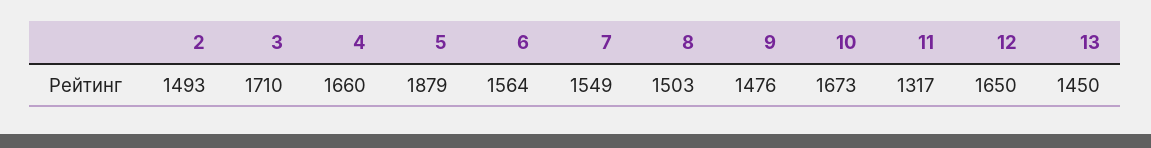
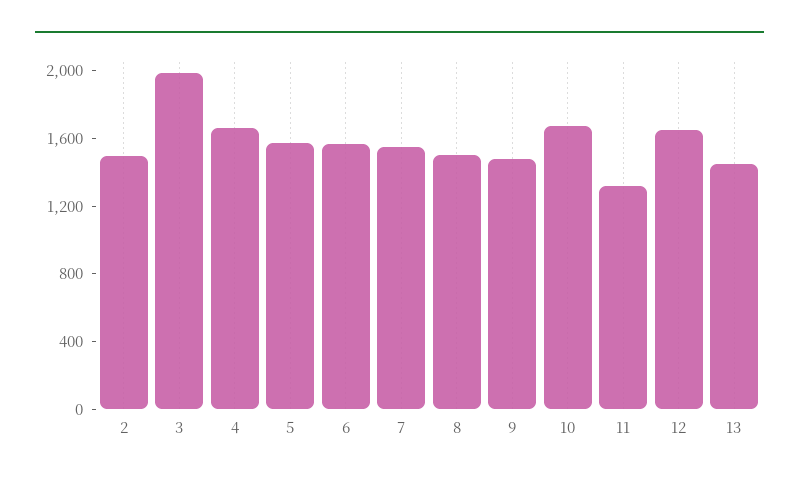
  {
    "2": 1493,
-   "3": 1710,
+   "3": 2000,
    "4": 1660,
-   "5": 1879,
+   "5": 1600,
    "6": 1564,
    "7": 1549,
    "8": 1503,
    "9": 1476,
    "10": 1673,
    "11": 1317,
    "12": 1650,
    "13": 1450
  }

